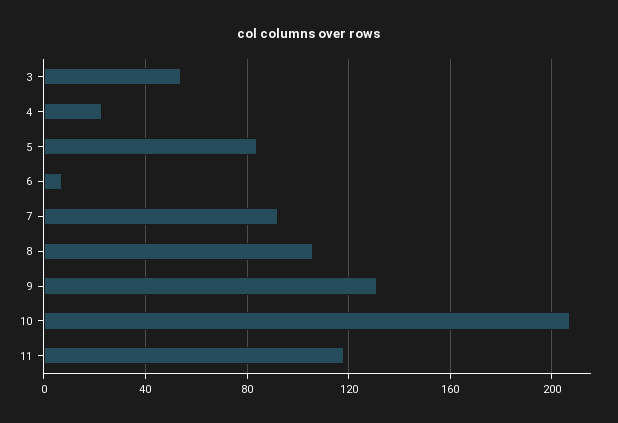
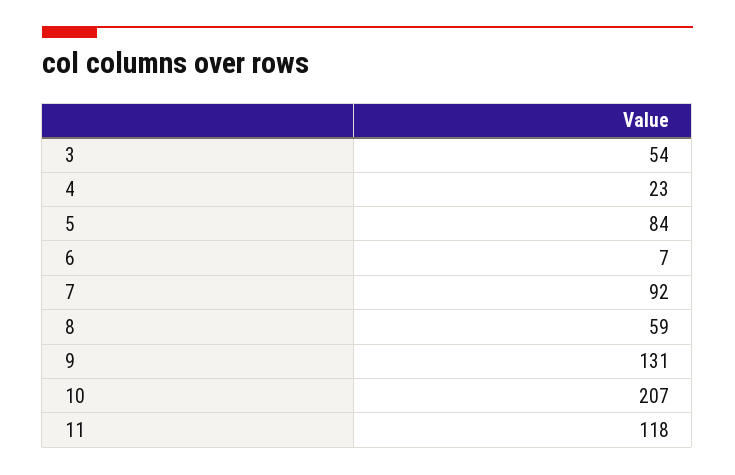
  {
    "3": 54,
    "4": 23,
    "5": 84,
    "6": 7,
    "7": 92,
-   "8": 105,
+   "8": 59,
    "9": 131,
    "10": 207,
    "11": 118
  }

